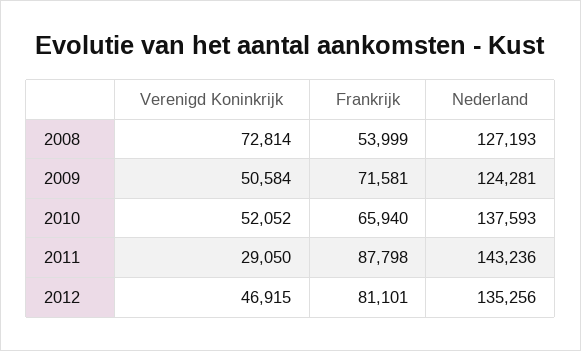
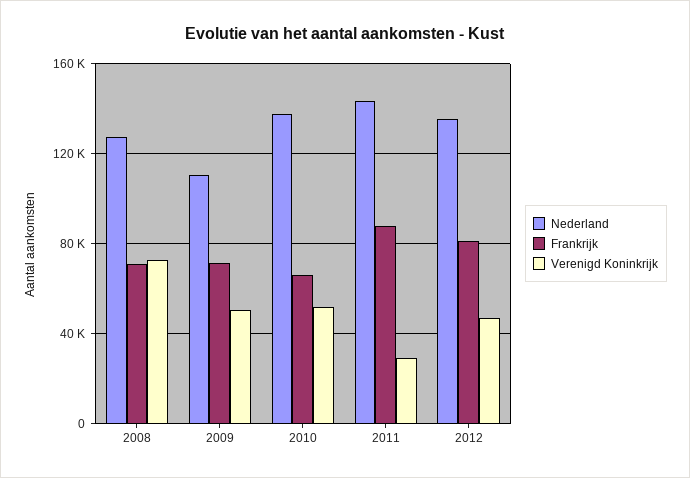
  {
    "Verenigd Koninkrijk": {
      "2008": 72814,
      "2009": 50584,
      "2010": 52052,
      "2011": 29050,
      "2012": 46915
    },
    "Frankrijk": {
-     "2008": 53999,
+     "2008": 70000,
      "2009": 71581,
      "2010": 65940,
      "2011": 87798,
      "2012": 81101
    },
    "Nederland": {
      "2008": 127193,
-     "2009": 124281,
+     "2009": 110000,
      "2010": 137593,
      "2011": 143236,
      "2012": 135256
    }
  }

